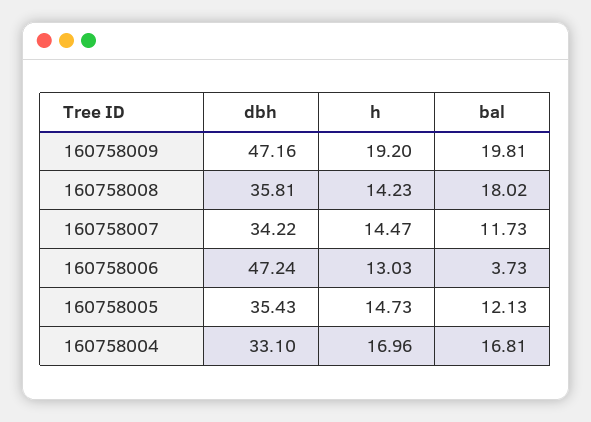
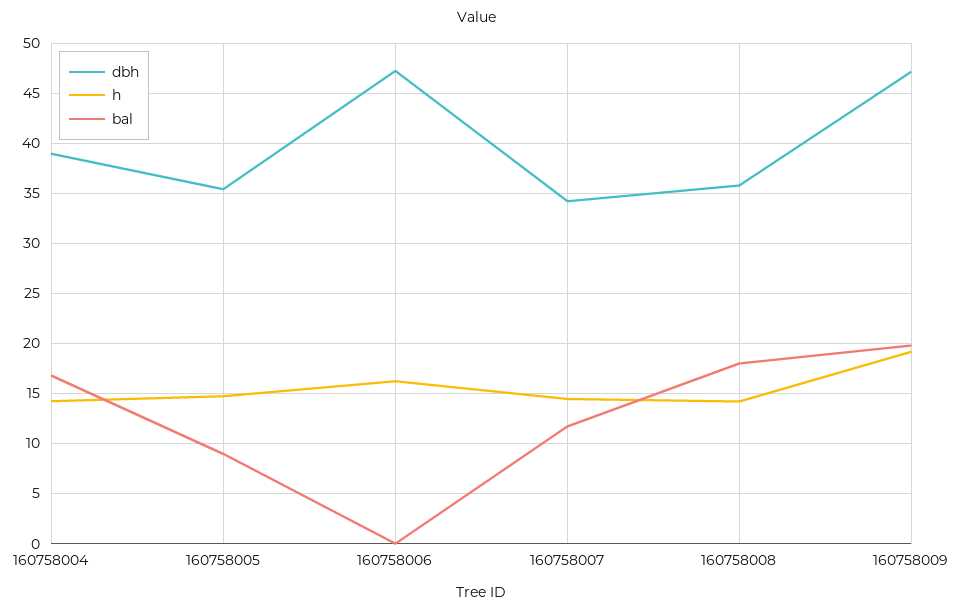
  {
    "dbh": {
      "160758009": 47.16,
      "160758008": 35.81,
      "160758007": 34.22,
      "160758006": 47.24,
      "160758005": 35.43,
-     "160758004": 33.1
+     "160758004": 39
    },
    "h": {
      "160758009": 19.2,
      "160758008": 14.23,
      "160758007": 14.47,
-     "160758006": 13.03,
+     "160758006": 16,
      "160758005": 14.73,
-     "160758004": 16.96
+     "160758004": 14
    },
    "bal": {
      "160758009": 19.81,
      "160758008": 18.02,
      "160758007": 11.73,
-     "160758006": 3.73,
+     "160758006": 0,
-     "160758005": 12.13,
+     "160758005": 9,
      "160758004": 16.81
    }
  }

